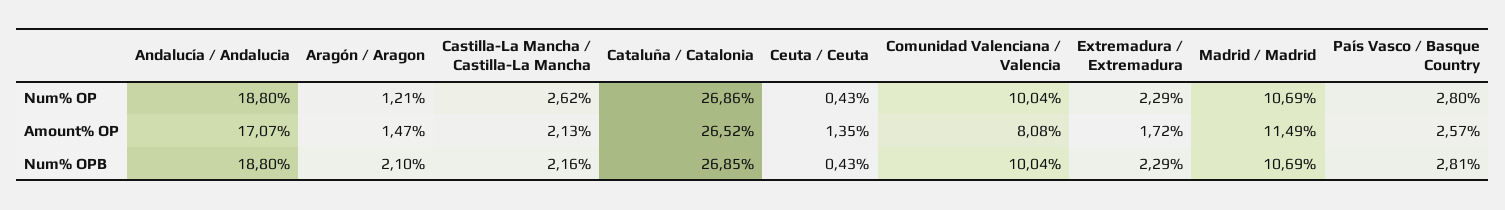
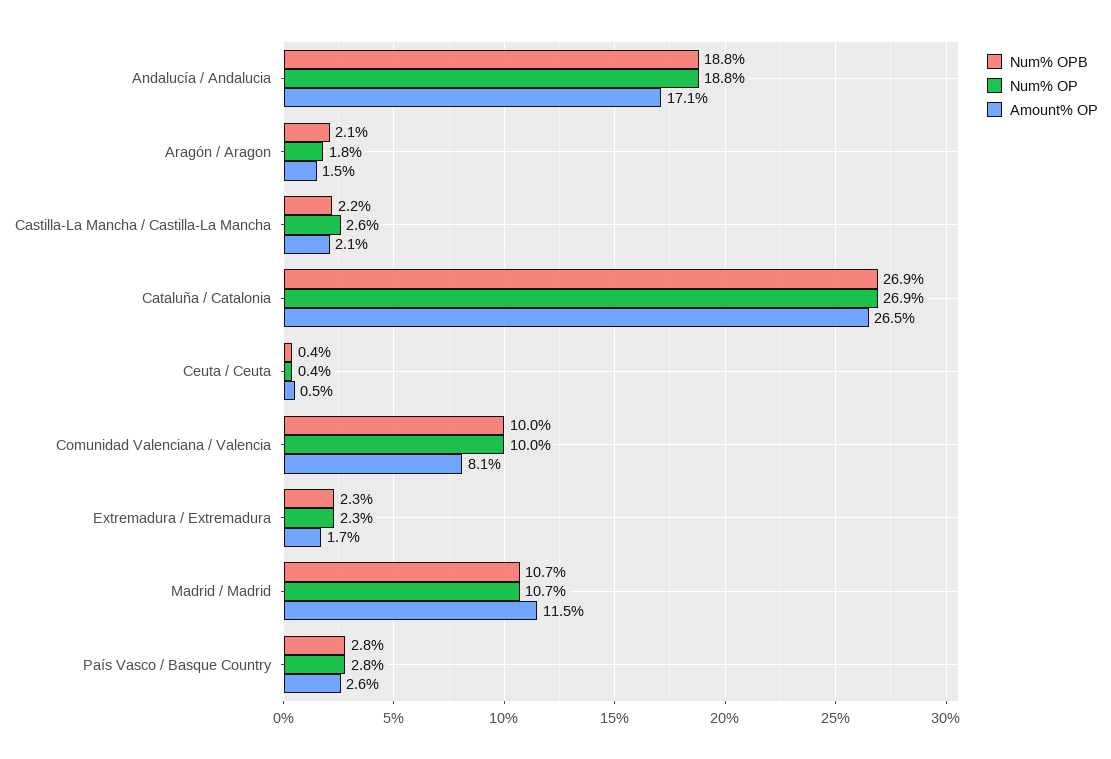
  {
    "Num% OP": {
      "Andalucía / Andalucia": 18.8,
-     "Aragón / Aragon": 1.21,
+     "Aragón / Aragon": 1.8,
      "Castilla-La Mancha / Castilla-La Mancha": 2.62,
      "Cataluña / Catalonia": 26.86,
      "Ceuta / Ceuta": 0.43,
      "Comunidad Valenciana / Valencia": 10.04,
      "Extremadura / Extremadura": 2.29,
      "Madrid / Madrid": 10.69,
      "País Vasco / Basque Country": 2.8
    },
    "Amount% OP": {
      "Andalucía / Andalucia": 17.07,
      "Aragón / Aragon": 1.47,
      "Castilla-La Mancha / Castilla-La Mancha": 2.13,
      "Cataluña / Catalonia": 26.52,
-     "Ceuta / Ceuta": 1.35,
+     "Ceuta / Ceuta": 0.5,
      "Comunidad Valenciana / Valencia": 8.08,
      "Extremadura / Extremadura": 1.72,
      "Madrid / Madrid": 11.49,
      "País Vasco / Basque Country": 2.57
    },
    "Num% OPB": {
      "Andalucía / Andalucia": 18.8,
      "Aragón / Aragon": 2.1,
      "Castilla-La Mancha / Castilla-La Mancha": 2.16,
      "Cataluña / Catalonia": 26.85,
      "Ceuta / Ceuta": 0.43,
      "Comunidad Valenciana / Valencia": 10.04,
      "Extremadura / Extremadura": 2.29,
      "Madrid / Madrid": 10.69,
      "País Vasco / Basque Country": 2.81
    }
  }

